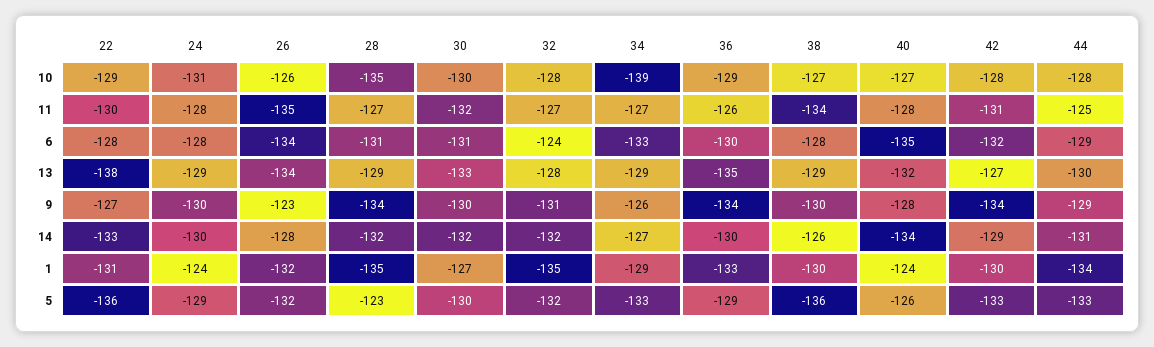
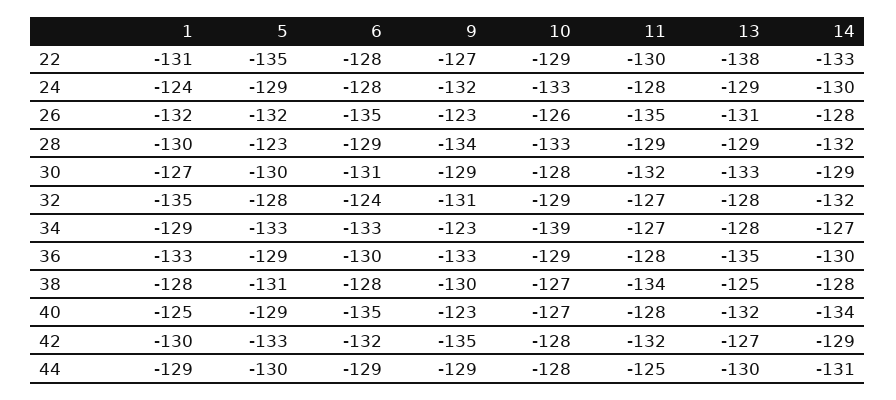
  {
    "22": {
      "10": -129,
      "11": -130,
      "6": -128,
      "13": -138,
      "9": -127,
      "14": -133,
      "1": -131,
-     "5": -136
+     "5": -135
    },
    "24": {
-     "10": -131,
+     "10": -133,
      "11": -128,
      "6": -128,
      "13": -129,
-     "9": -130,
+     "9": -132,
      "14": -130,
      "1": -124,
      "5": -129
    },
    "26": {
      "10": -126,
      "11": -135,
-     "6": -134,
+     "6": -135,
-     "13": -134,
+     "13": -131,
      "9": -123,
      "14": -128,
      "1": -132,
      "5": -132
    },
    "28": {
-     "10": -135,
+     "10": -133,
-     "11": -127,
+     "11": -129,
-     "6": -131,
+     "6": -129,
      "13": -129,
      "9": -134,
      "14": -132,
-     "1": -135,
+     "1": -130,
      "5": -123
    },
    "30": {
-     "10": -130,
+     "10": -128,
      "11": -132,
      "6": -131,
      "13": -133,
-     "9": -130,
+     "9": -129,
-     "14": -132,
+     "14": -129,
      "1": -127,
      "5": -130
    },
    "32": {
-     "10": -128,
+     "10": -129,
      "11": -127,
      "6": -124,
      "13": -128,
      "9": -131,
      "14": -132,
      "1": -135,
-     "5": -132
+     "5": -128
    },
    "34": {
      "10": -139,
      "11": -127,
      "6": -133,
-     "13": -129,
+     "13": -128,
-     "9": -126,
+     "9": -123,
      "14": -127,
      "1": -129,
      "5": -133
    },
    "36": {
      "10": -129,
-     "11": -126,
+     "11": -128,
      "6": -130,
      "13": -135,
-     "9": -134,
+     "9": -133,
      "14": -130,
      "1": -133,
      "5": -129
    },
    "38": {
      "10": -127,
      "11": -134,
      "6": -128,
-     "13": -129,
+     "13": -125,
      "9": -130,
-     "14": -126,
+     "14": -128,
-     "1": -130,
+     "1": -128,
-     "5": -136
+     "5": -131
    },
    "40": {
      "10": -127,
      "11": -128,
      "6": -135,
      "13": -132,
-     "9": -128,
+     "9": -123,
      "14": -134,
-     "1": -124,
+     "1": -125,
-     "5": -126
+     "5": -129
    },
    "42": {
      "10": -128,
-     "11": -131,
+     "11": -132,
      "6": -132,
      "13": -127,
-     "9": -134,
+     "9": -135,
      "14": -129,
      "1": -130,
      "5": -133
    },
    "44": {
      "10": -128,
      "11": -125,
      "6": -129,
      "13": -130,
      "9": -129,
      "14": -131,
-     "1": -134,
+     "1": -129,
-     "5": -133
+     "5": -130
    }
  }

